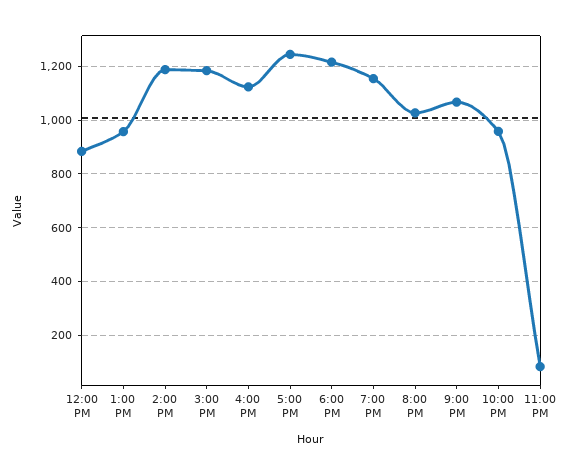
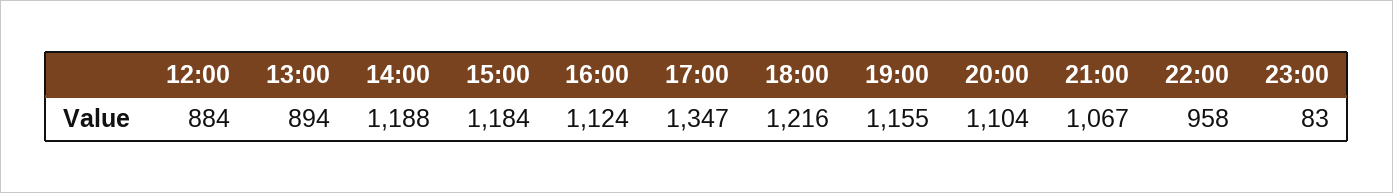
  {
    "12:00 PM": 884,
-   "1:00 PM": 950,
+   "1:00 PM": 894,
    "2:00 PM": 1188,
    "3:00 PM": 1184,
    "4:00 PM": 1124,
-   "5:00 PM": 1250,
+   "5:00 PM": 1347,
    "6:00 PM": 1216,
    "7:00 PM": 1155,
-   "8:00 PM": 1025,
+   "8:00 PM": 1104,
    "9:00 PM": 1067,
    "10:00 PM": 958,
    "11:00 PM": 83
  }

